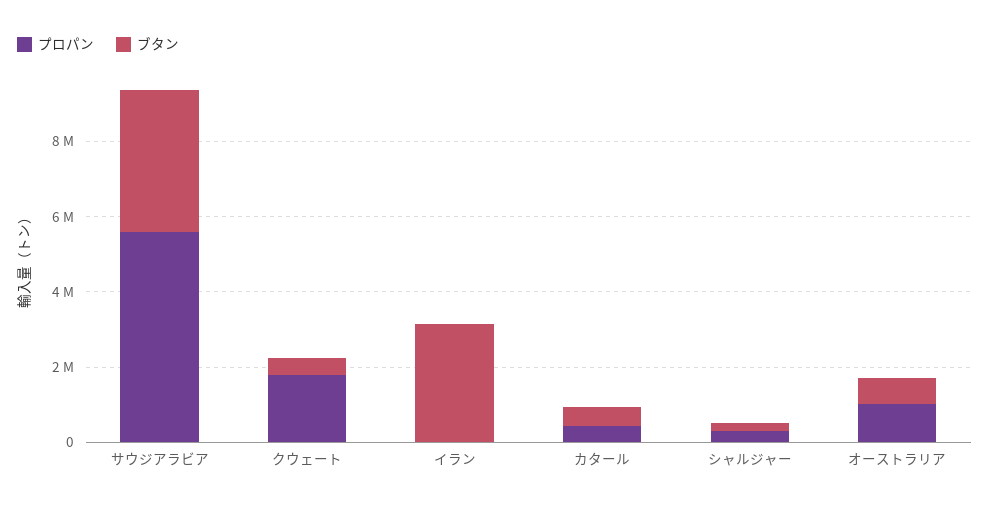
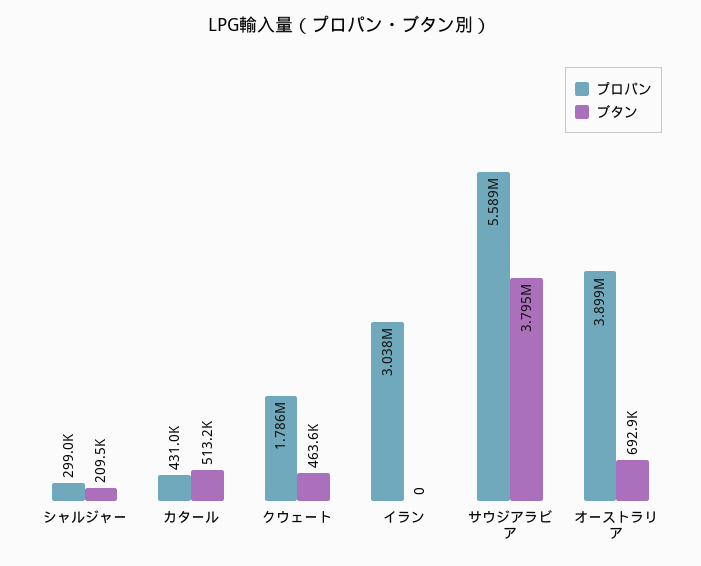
  {
    "プロパン": {
      "サウジアラビア": 5589000,
      "クウェート": 1786000,
-     "イラン": 0,
+     "イラン": 3038000,
      "カタール": 431000,
      "シャルジャー": 299000,
-     "オーストラリア": 1000000
+     "オーストラリア": 3899000
    },
    "ブタン": {
      "サウジアラビア": 3795000,
      "クウェート": 463600,
-     "イラン": 3000000,
+     "イラン": 0,
      "カタール": 513200,
      "シャルジャー": 209500,
      "オーストラリア": 692900
    }
  }

